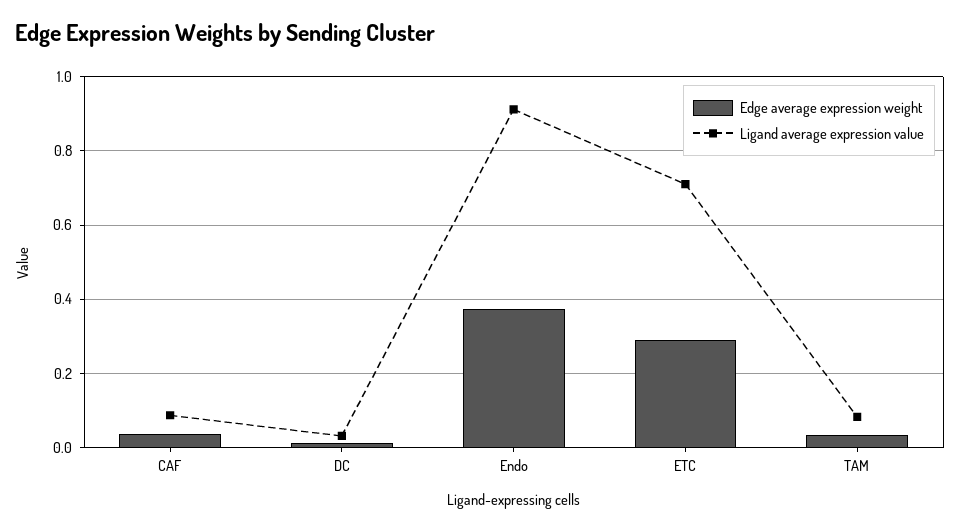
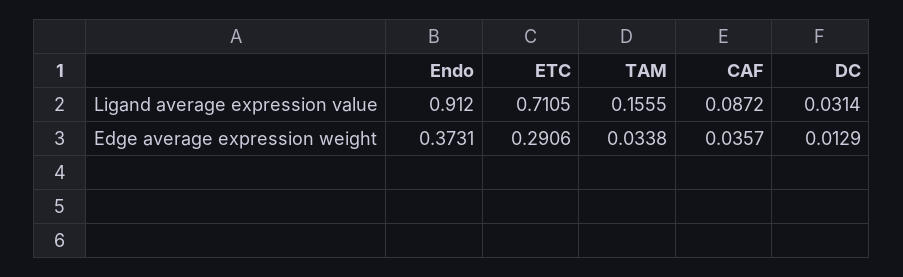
  {
    "Edge average expression weight": {
      "CAF": 0.0357,
      "DC": 0.0129,
      "Endo": 0.3731,
      "ETC": 0.2906,
      "TAM": 0.0338
    },
    "Ligand average expression value": {
      "CAF": 0.0872,
      "DC": 0.0314,
      "Endo": 0.912,
      "ETC": 0.7105,
-     "TAM": 0.08
+     "TAM": 0.1555
    }
  }

